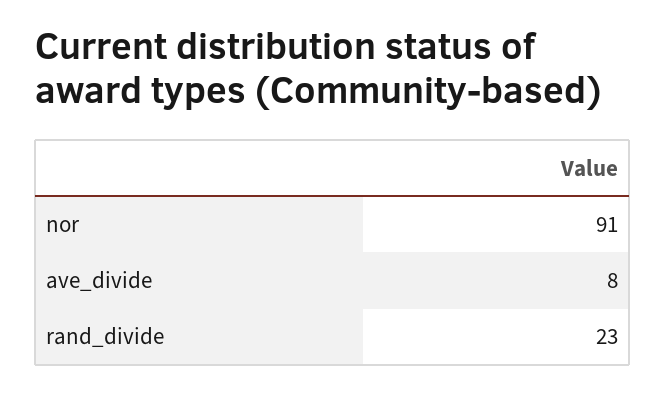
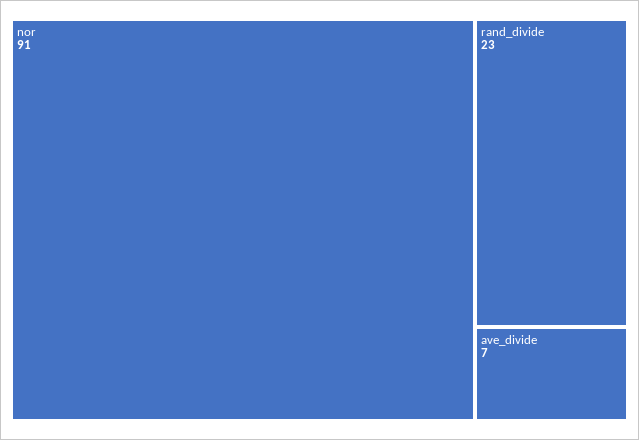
  {
    "nor": 91,
-   "ave_divide": 8,
+   "ave_divide": 7,
    "rand_divide": 23
  }

